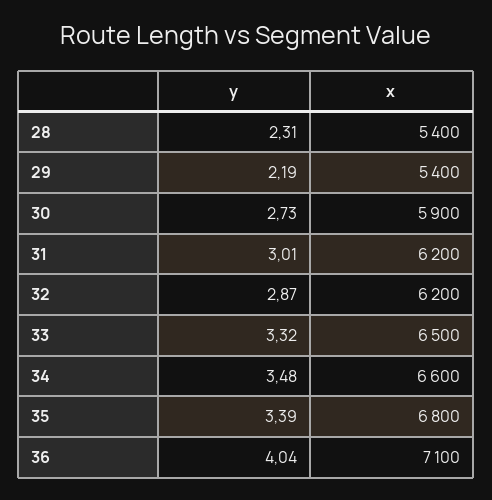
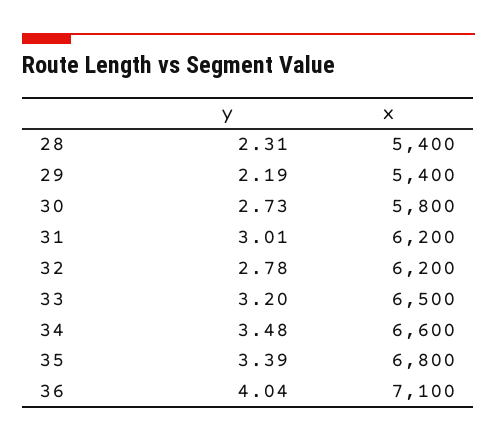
  {
    "y": {
      "28": 2.31,
      "29": 2.19,
      "30": 2.73,
      "31": 3.01,
-     "32": 2.87,
+     "32": 2.78,
-     "33": 3.32,
+     "33": 3.2,
      "34": 3.48,
      "35": 3.39,
      "36": 4.04
    },
    "x": {
      "28": 5400,
      "29": 5400,
-     "30": 5900,
+     "30": 5800,
      "31": 6200,
      "32": 6200,
      "33": 6500,
      "34": 6600,
      "35": 6800,
      "36": 7100
    }
  }

